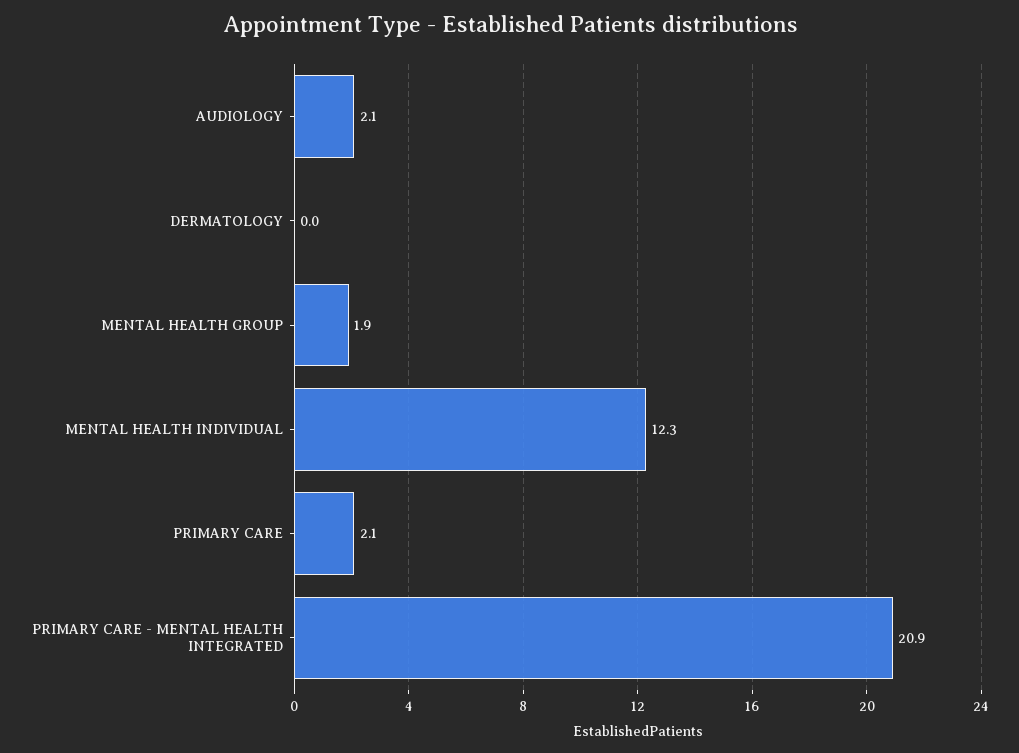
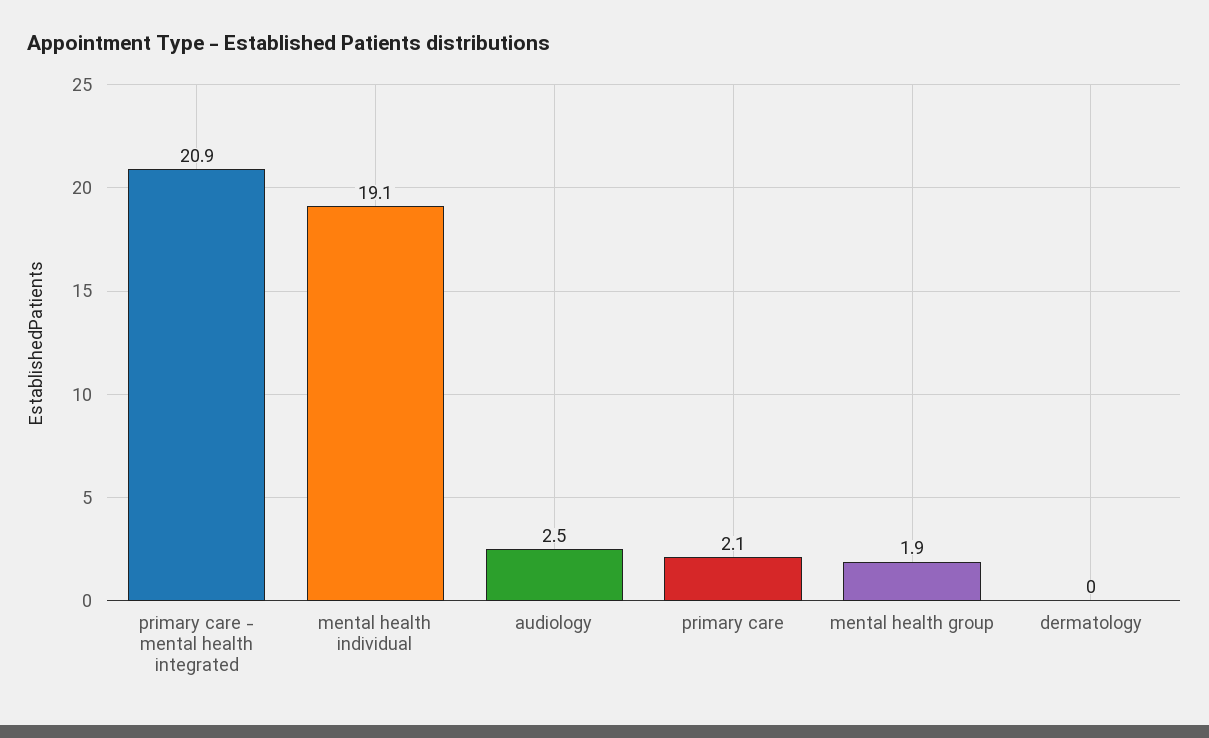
  {
-   "AUDIOLOGY": 2.1,
+   "AUDIOLOGY": 2.5,
    "DERMATOLOGY": 0,
    "MENTAL HEALTH GROUP": 1.9,
-   "MENTAL HEALTH INDIVIDUAL": 12.3,
+   "MENTAL HEALTH INDIVIDUAL": 19.1,
    "PRIMARY CARE": 2.1,
    "PRIMARY CARE - MENTAL HEALTH INTEGRATED": 20.9
  }

